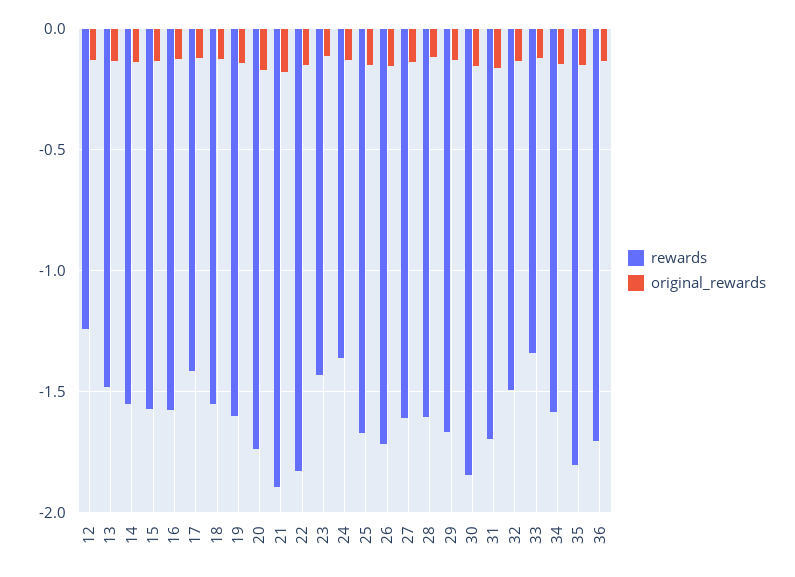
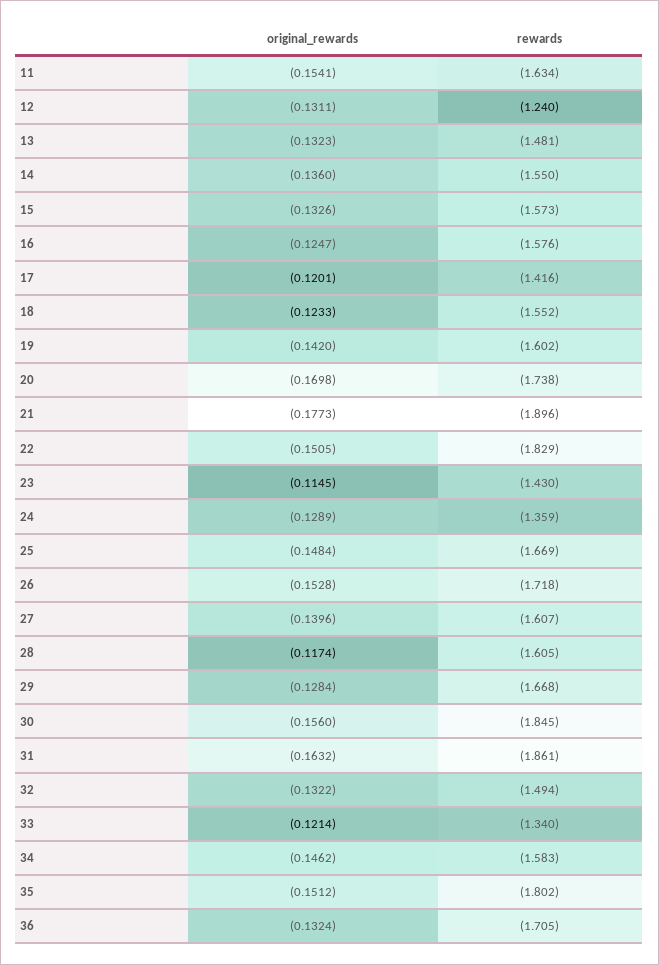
  {
    "rewards": {
      "12": -1.24,
      "13": -1.481,
      "14": -1.55,
      "15": -1.573,
      "16": -1.576,
      "17": -1.416,
      "18": -1.552,
      "19": -1.602,
      "20": -1.738,
      "21": -1.896,
      "22": -1.829,
      "23": -1.43,
      "24": -1.359,
      "25": -1.669,
      "26": -1.718,
      "27": -1.607,
      "28": -1.605,
      "29": -1.668,
      "30": -1.845,
-     "31": -1.7,
+     "31": -1.861,
      "32": -1.494,
      "33": -1.34,
      "34": -1.583,
      "35": -1.802,
-     "36": -1.705
+     "36": -1.705,
+     "11": -1.634
    },
    "original_rewards": {
      "12": -0.1311,
      "13": -0.1323,
      "14": -0.136,
      "15": -0.1326,
      "16": -0.1247,
      "17": -0.1201,
      "18": -0.1233,
      "19": -0.142,
      "20": -0.1698,
      "21": -0.1773,
      "22": -0.1505,
      "23": -0.1145,
      "24": -0.1289,
      "25": -0.1484,
      "26": -0.1528,
      "27": -0.1396,
      "28": -0.1174,
      "29": -0.1284,
      "30": -0.156,
      "31": -0.1632,
      "32": -0.1322,
      "33": -0.1214,
      "34": -0.1462,
      "35": -0.1512,
-     "36": -0.1324
+     "36": -0.1324,
+     "11": -0.1541
    }
  }

